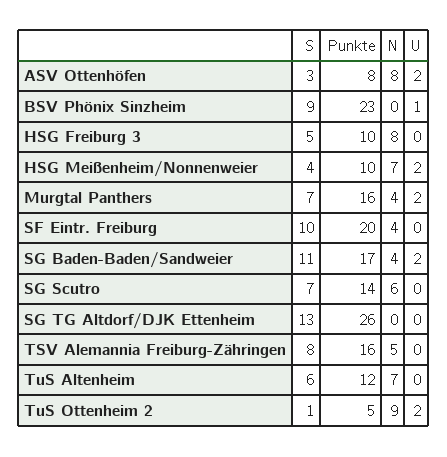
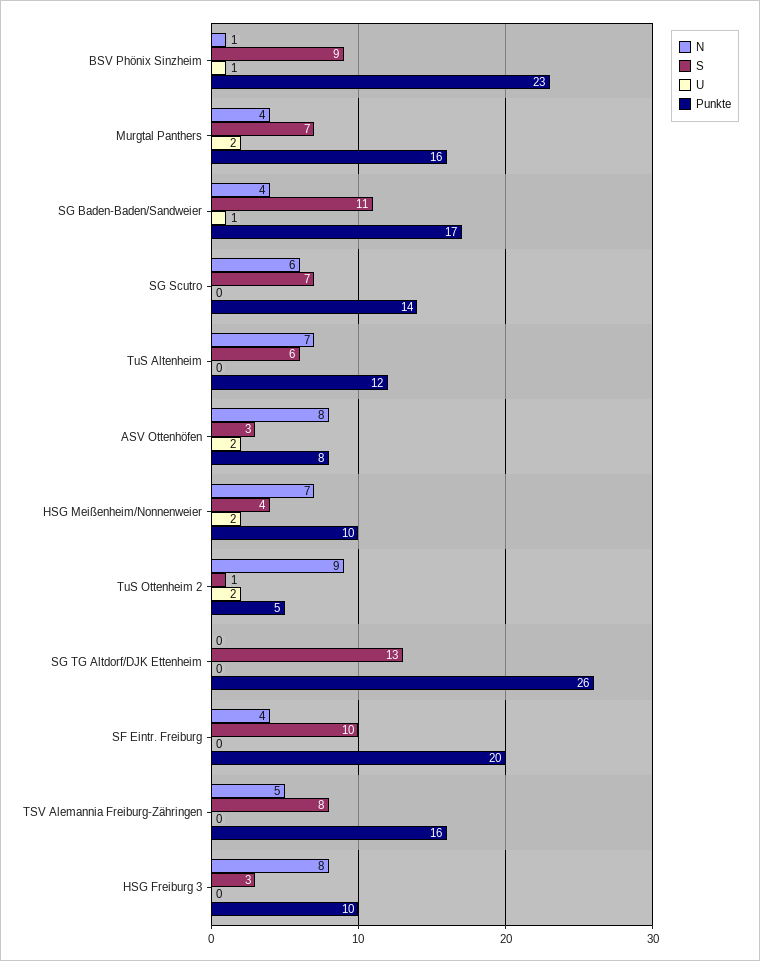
  {
    "S": {
      "ASV Ottenhöfen": 3,
      "BSV Phönix Sinzheim": 9,
-     "HSG Freiburg 3": 5,
+     "HSG Freiburg 3": 3,
      "HSG Meißenheim/Nonnenweier": 4,
      "Murgtal Panthers": 7,
      "SF Eintr. Freiburg": 10,
      "SG Baden-Baden/Sandweier": 11,
      "SG Scutro": 7,
      "SG TG Altdorf/DJK Ettenheim": 13,
      "TSV Alemannia Freiburg-Zähringen": 8,
      "TuS Altenheim": 6,
      "TuS Ottenheim 2": 1
    },
    "Punkte": {
      "ASV Ottenhöfen": 8,
      "BSV Phönix Sinzheim": 23,
      "HSG Freiburg 3": 10,
      "HSG Meißenheim/Nonnenweier": 10,
      "Murgtal Panthers": 16,
      "SF Eintr. Freiburg": 20,
      "SG Baden-Baden/Sandweier": 17,
      "SG Scutro": 14,
      "SG TG Altdorf/DJK Ettenheim": 26,
      "TSV Alemannia Freiburg-Zähringen": 16,
      "TuS Altenheim": 12,
      "TuS Ottenheim 2": 5
    },
    "N": {
      "ASV Ottenhöfen": 8,
-     "BSV Phönix Sinzheim": 0,
+     "BSV Phönix Sinzheim": 1,
      "HSG Freiburg 3": 8,
      "HSG Meißenheim/Nonnenweier": 7,
      "Murgtal Panthers": 4,
      "SF Eintr. Freiburg": 4,
      "SG Baden-Baden/Sandweier": 4,
      "SG Scutro": 6,
      "SG TG Altdorf/DJK Ettenheim": 0,
      "TSV Alemannia Freiburg-Zähringen": 5,
      "TuS Altenheim": 7,
      "TuS Ottenheim 2": 9
    },
    "U": {
      "ASV Ottenhöfen": 2,
      "BSV Phönix Sinzheim": 1,
      "HSG Freiburg 3": 0,
      "HSG Meißenheim/Nonnenweier": 2,
      "Murgtal Panthers": 2,
      "SF Eintr. Freiburg": 0,
-     "SG Baden-Baden/Sandweier": 2,
+     "SG Baden-Baden/Sandweier": 1,
      "SG Scutro": 0,
      "SG TG Altdorf/DJK Ettenheim": 0,
      "TSV Alemannia Freiburg-Zähringen": 0,
      "TuS Altenheim": 0,
      "TuS Ottenheim 2": 2
    }
  }

